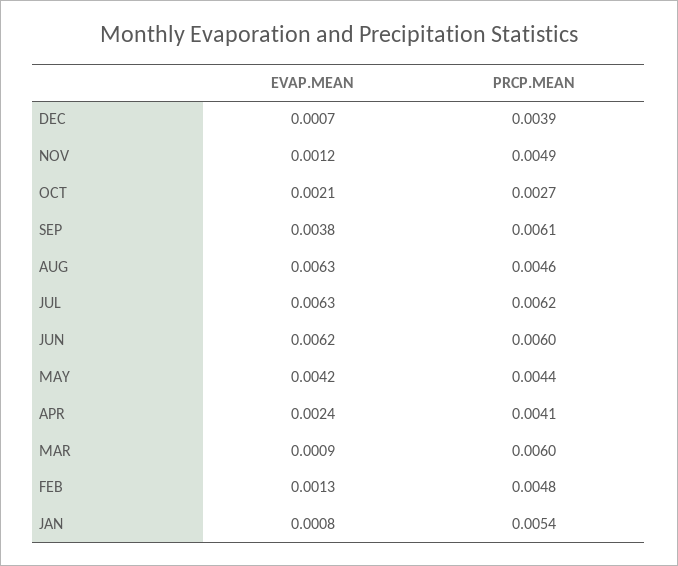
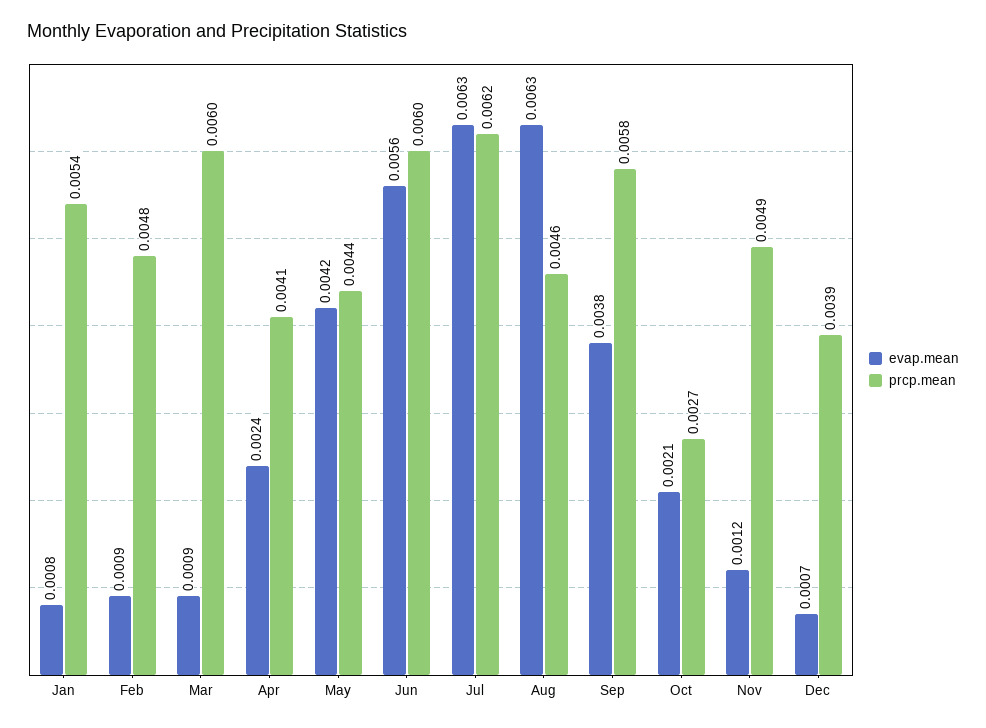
  {
    "EVAP.MEAN": {
      "DEC": 0.0007,
      "NOV": 0.0012,
      "OCT": 0.0021,
      "SEP": 0.0038,
      "AUG": 0.0063,
      "JUL": 0.0063,
-     "JUN": 0.0062,
+     "JUN": 0.0056,
      "MAY": 0.0042,
      "APR": 0.0024,
      "MAR": 0.0009,
-     "FEB": 0.0013,
+     "FEB": 0.0009,
      "JAN": 0.0008
    },
    "PRCP.MEAN": {
      "DEC": 0.0039,
      "NOV": 0.0049,
      "OCT": 0.0027,
-     "SEP": 0.0061,
+     "SEP": 0.0058,
      "AUG": 0.0046,
      "JUL": 0.0062,
      "JUN": 0.006,
      "MAY": 0.0044,
      "APR": 0.0041,
      "MAR": 0.006,
      "FEB": 0.0048,
      "JAN": 0.0054
    }
  }

